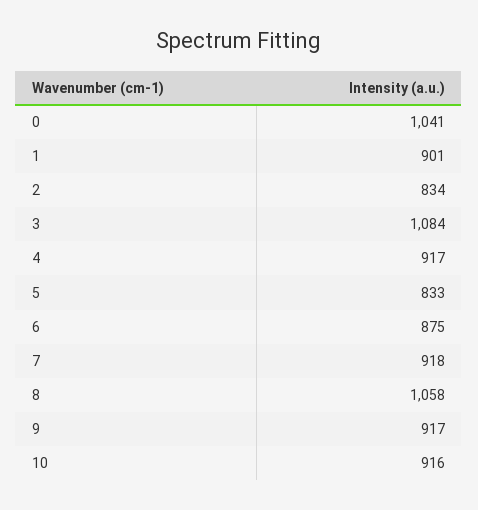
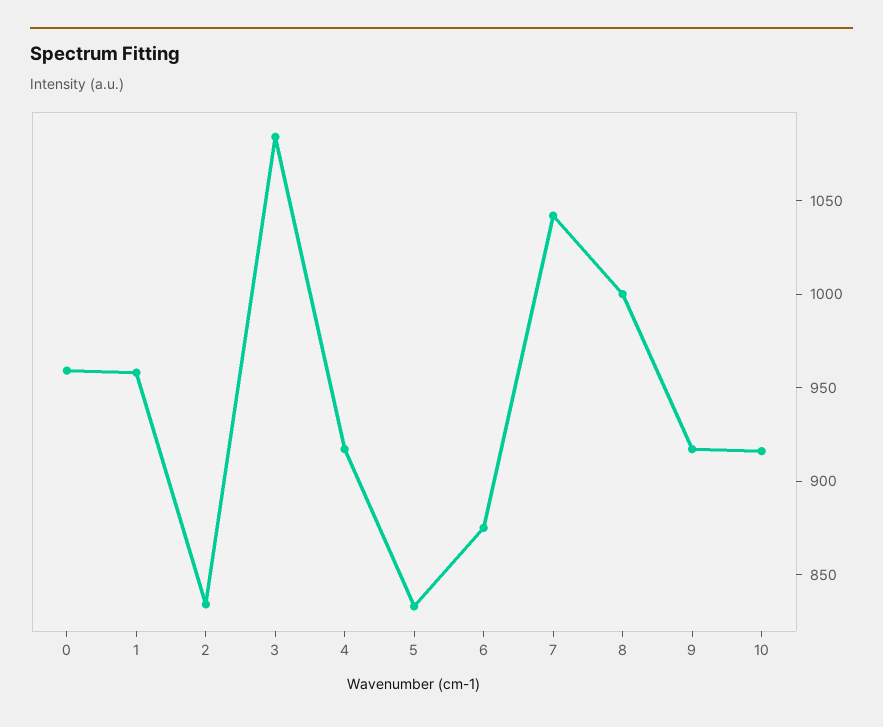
  {
-   "0": 1041,
+   "0": 960,
-   "1": 901,
+   "1": 960,
    "2": 834,
    "3": 1084,
    "4": 917,
    "5": 833,
    "6": 875,
-   "7": 918,
+   "7": 1040,
-   "8": 1058,
+   "8": 1000,
    "9": 917,
    "10": 916
  }

